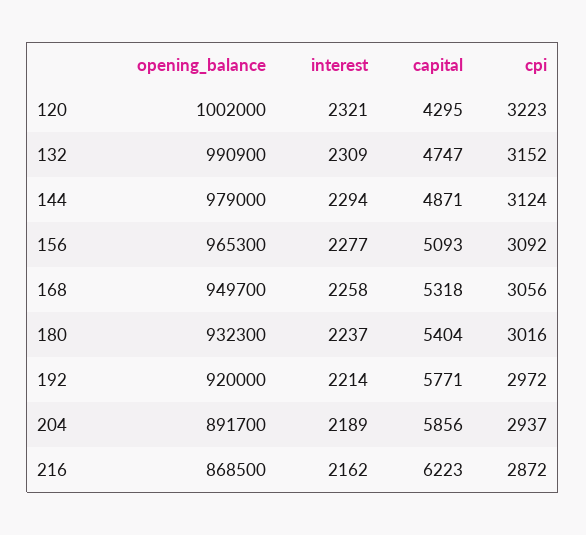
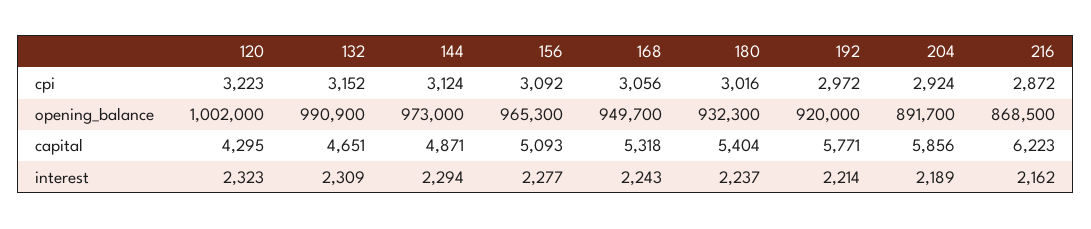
  {
    "opening_balance": {
      "120": 1002000,
      "132": 990900,
-     "144": 979000,
+     "144": 973000,
      "156": 965300,
      "168": 949700,
      "180": 932300,
      "192": 920000,
      "204": 891700,
      "216": 868500
    },
    "interest": {
-     "120": 2321,
+     "120": 2323,
      "132": 2309,
      "144": 2294,
      "156": 2277,
-     "168": 2258,
+     "168": 2243,
      "180": 2237,
      "192": 2214,
      "204": 2189,
      "216": 2162
    },
    "capital": {
      "120": 4295,
-     "132": 4747,
+     "132": 4651,
      "144": 4871,
      "156": 5093,
      "168": 5318,
      "180": 5404,
      "192": 5771,
      "204": 5856,
      "216": 6223
    },
    "cpi": {
      "120": 3223,
      "132": 3152,
      "144": 3124,
      "156": 3092,
      "168": 3056,
      "180": 3016,
      "192": 2972,
-     "204": 2937,
+     "204": 2924,
      "216": 2872
    }
  }

